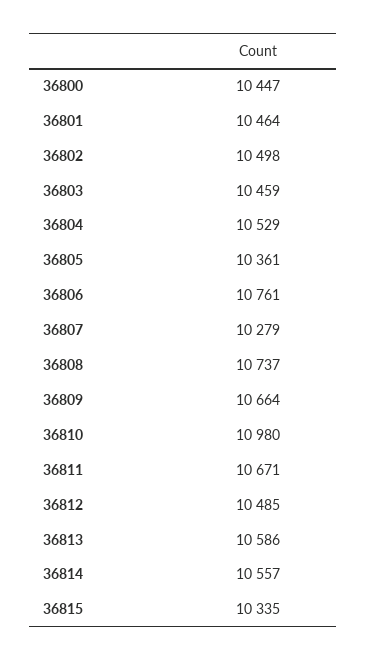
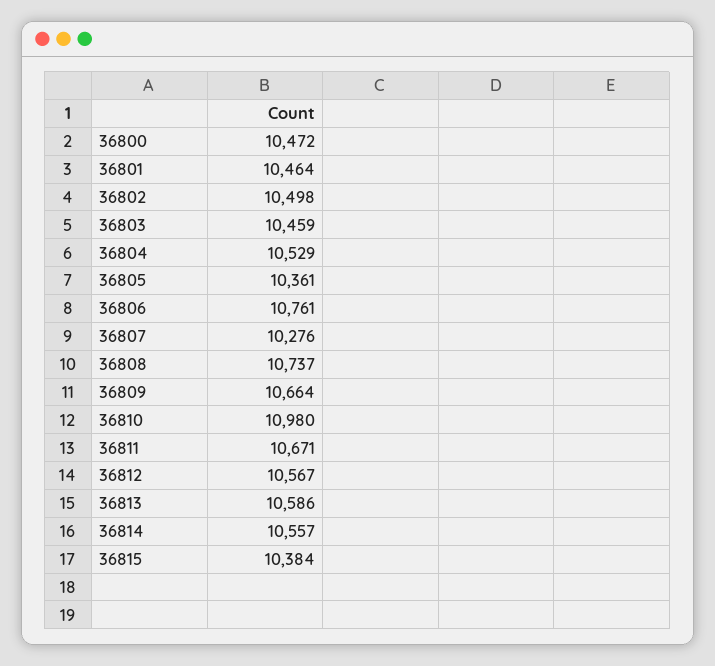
  {
-   "36800": 10447,
+   "36800": 10472,
    "36801": 10464,
    "36802": 10498,
    "36803": 10459,
    "36804": 10529,
    "36805": 10361,
    "36806": 10761,
-   "36807": 10279,
+   "36807": 10276,
    "36808": 10737,
    "36809": 10664,
    "36810": 10980,
    "36811": 10671,
-   "36812": 10485,
+   "36812": 10567,
    "36813": 10586,
    "36814": 10557,
-   "36815": 10335
+   "36815": 10384
  }

